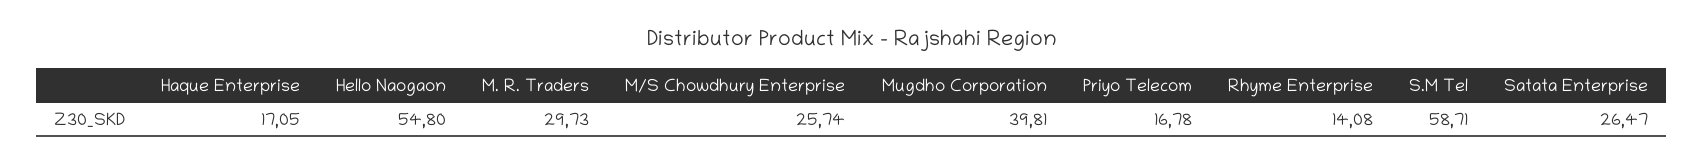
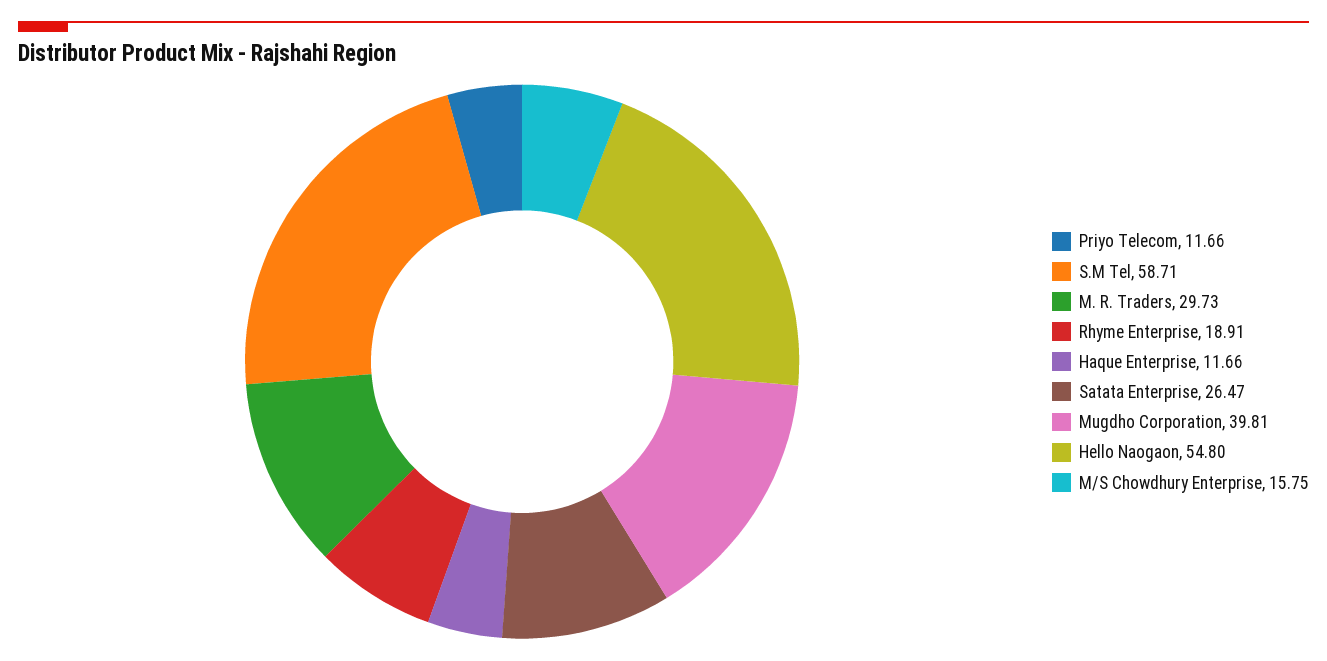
  {
-   "Haque Enterprise": 17.05,
+   "Haque Enterprise": 11.66,
    "Hello Naogaon": 54.8,
    "M. R. Traders": 29.73,
-   "M/S Chowdhury Enterprise": 25.74,
+   "M/S Chowdhury Enterprise": 15.75,
    "Mugdho Corporation": 39.81,
-   "Priyo Telecom": 16.78,
+   "Priyo Telecom": 11.66,
-   "Rhyme Enterprise": 14.08,
+   "Rhyme Enterprise": 18.91,
    "S.M Tel": 58.71,
    "Satata Enterprise": 26.47
  }

